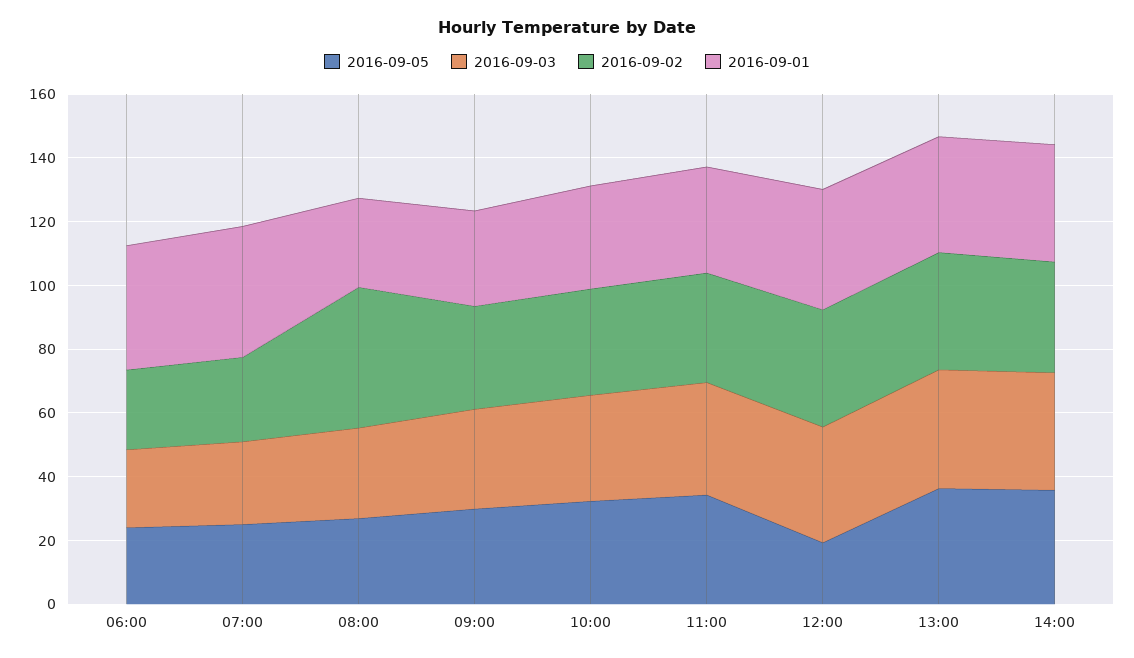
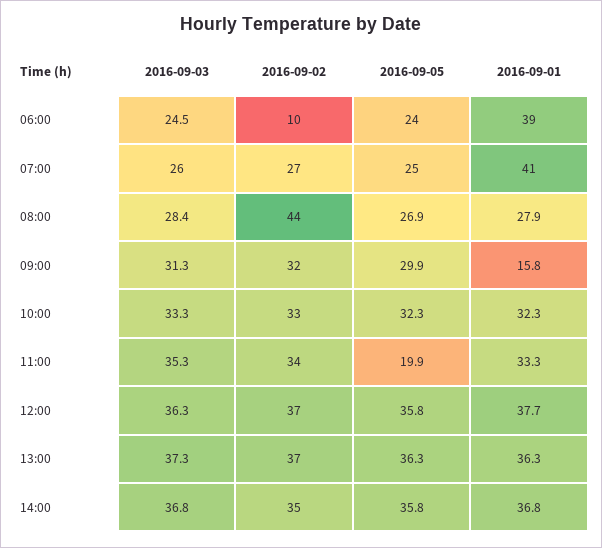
  {
    "2016-09-05": {
      "06:00": 24,
      "07:00": 25,
      "08:00": 26.9,
      "09:00": 29.9,
      "10:00": 32.3,
-     "11:00": 35,
+     "11:00": 19.9,
-     "12:00": 20,
+     "12:00": 35.8,
      "13:00": 36.3,
      "14:00": 35.8
    },
    "2016-09-03": {
      "06:00": 24.5,
      "07:00": 26,
      "08:00": 28.4,
      "09:00": 31.3,
      "10:00": 33.3,
      "11:00": 35.3,
      "12:00": 36.3,
      "13:00": 37.3,
      "14:00": 36.8
    },
    "2016-09-02": {
-     "06:00": 25,
+     "06:00": 10,
      "07:00": 27,
      "08:00": 44,
      "09:00": 32,
      "10:00": 33,
      "11:00": 34,
      "12:00": 37,
      "13:00": 37,
      "14:00": 35
    },
    "2016-09-01": {
      "06:00": 39,
      "07:00": 41,
      "08:00": 27.9,
-     "09:00": 30,
+     "09:00": 15.8,
      "10:00": 32.3,
      "11:00": 33.3,
      "12:00": 37.7,
      "13:00": 36.3,
      "14:00": 36.8
    }
  }

